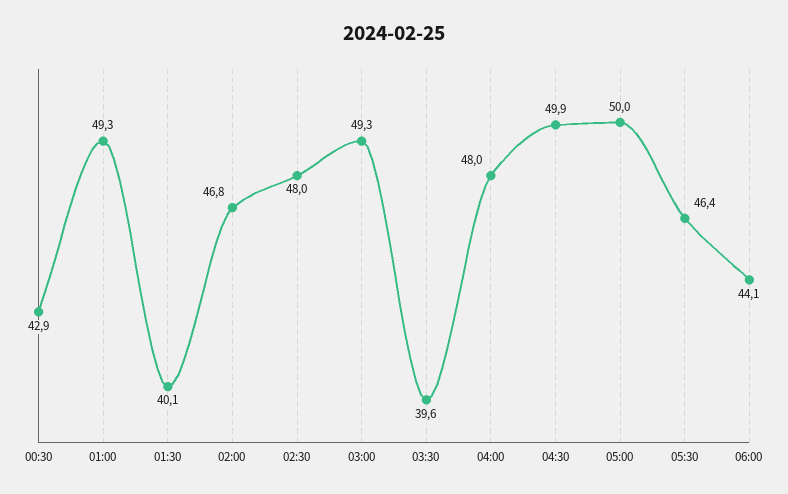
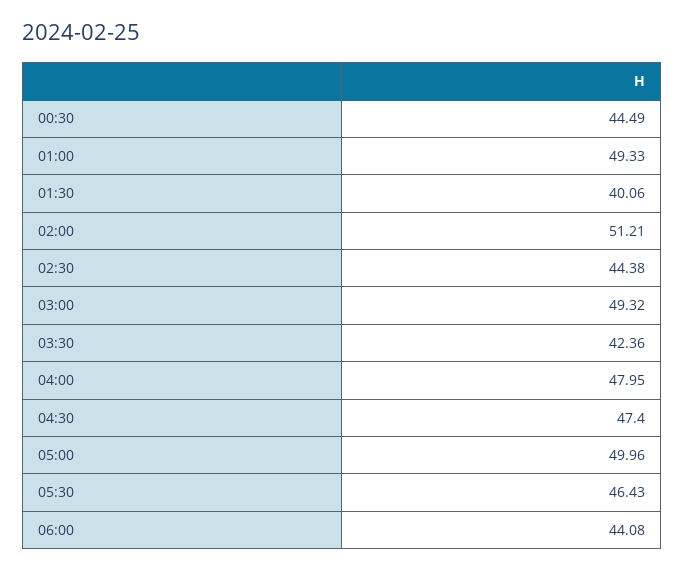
  {
-   "00:30": 42.9,
+   "00:30": 44.49,
    "01:00": 49.33,
    "01:30": 40.06,
-   "02:00": 46.8,
+   "02:00": 51.21,
-   "02:30": 48,
+   "02:30": 44.38,
    "03:00": 49.32,
-   "03:30": 39.6,
+   "03:30": 42.36,
    "04:00": 47.95,
-   "04:30": 49.9,
+   "04:30": 47.4,
    "05:00": 49.96,
    "05:30": 46.43,
    "06:00": 44.08
  }

